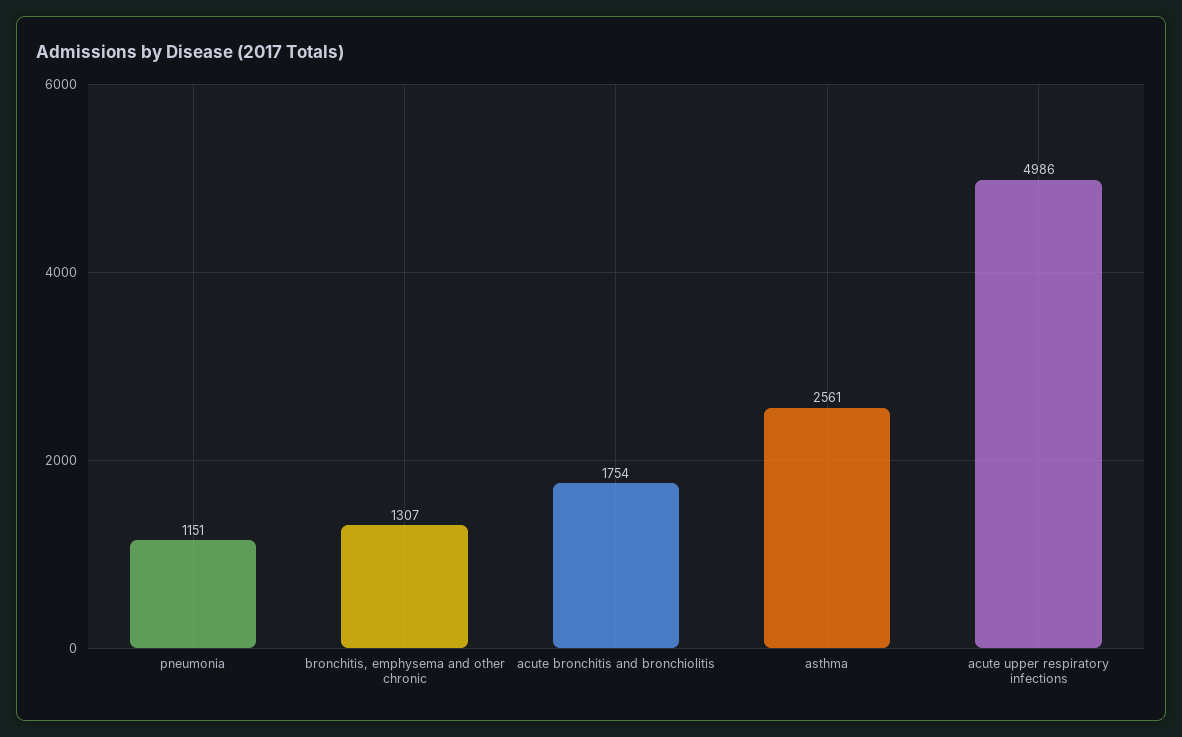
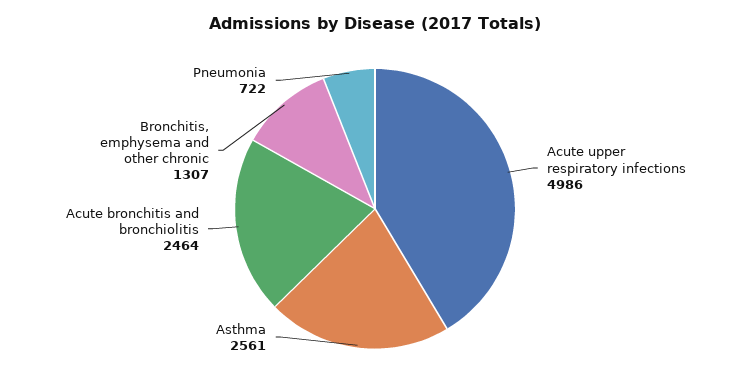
  {
-   "pneumonia": 1151,
+   "pneumonia": 722,
    "bronchitis, emphysema and other chronic": 1307,
-   "acute bronchitis and bronchiolitis": 1754,
+   "acute bronchitis and bronchiolitis": 2464,
    "asthma": 2561,
    "acute upper respiratory infections": 4986
  }

